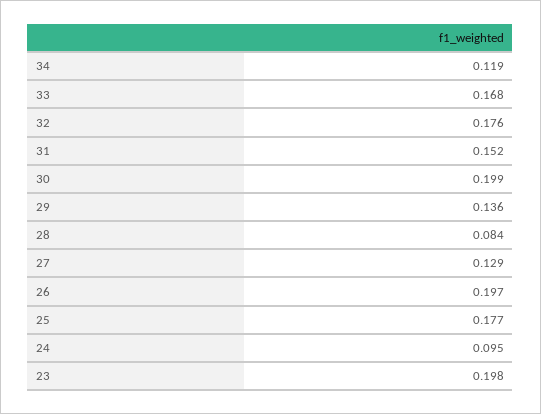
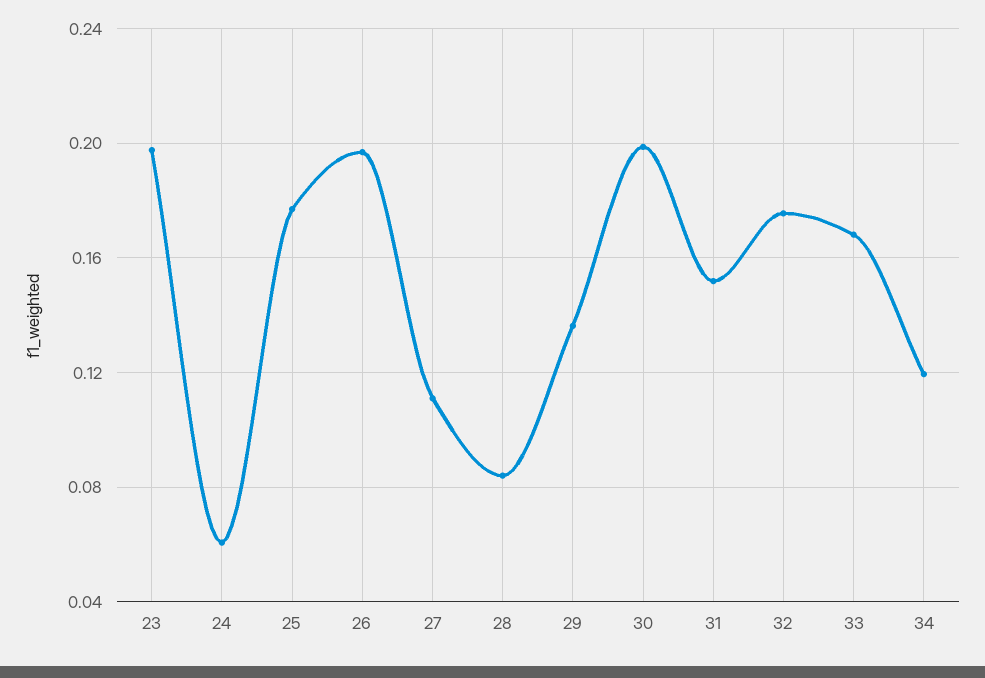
  {
    "34": 0.119,
    "33": 0.168,
    "32": 0.176,
    "31": 0.152,
    "30": 0.199,
    "29": 0.136,
    "28": 0.084,
-   "27": 0.129,
+   "27": 0.11,
    "26": 0.197,
    "25": 0.177,
-   "24": 0.095,
+   "24": 0.06,
    "23": 0.198
  }

